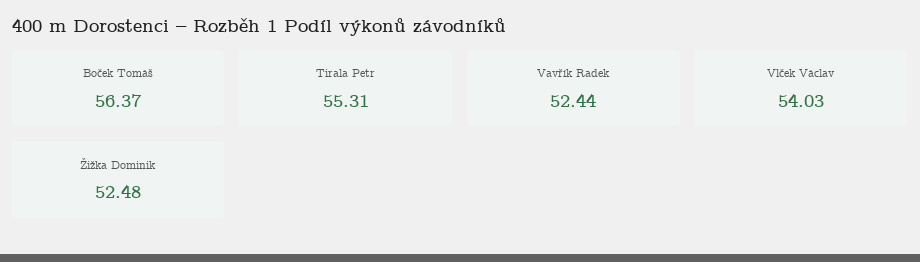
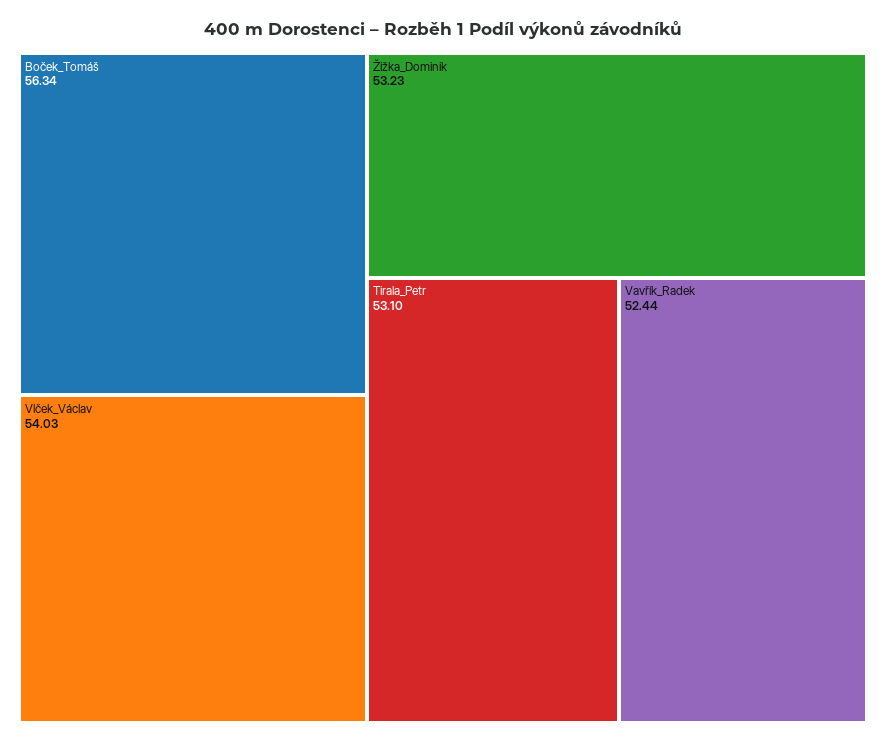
  {
-   "Boček Tomáš": 56.37,
+   "Boček Tomáš": 56.34,
-   "Tirala Petr": 55.31,
+   "Tirala Petr": 53.1,
    "Vavřík Radek": 52.44,
    "Vlček Václav": 54.03,
-   "Žižka Dominik": 52.48
+   "Žižka Dominik": 53.23
  }

